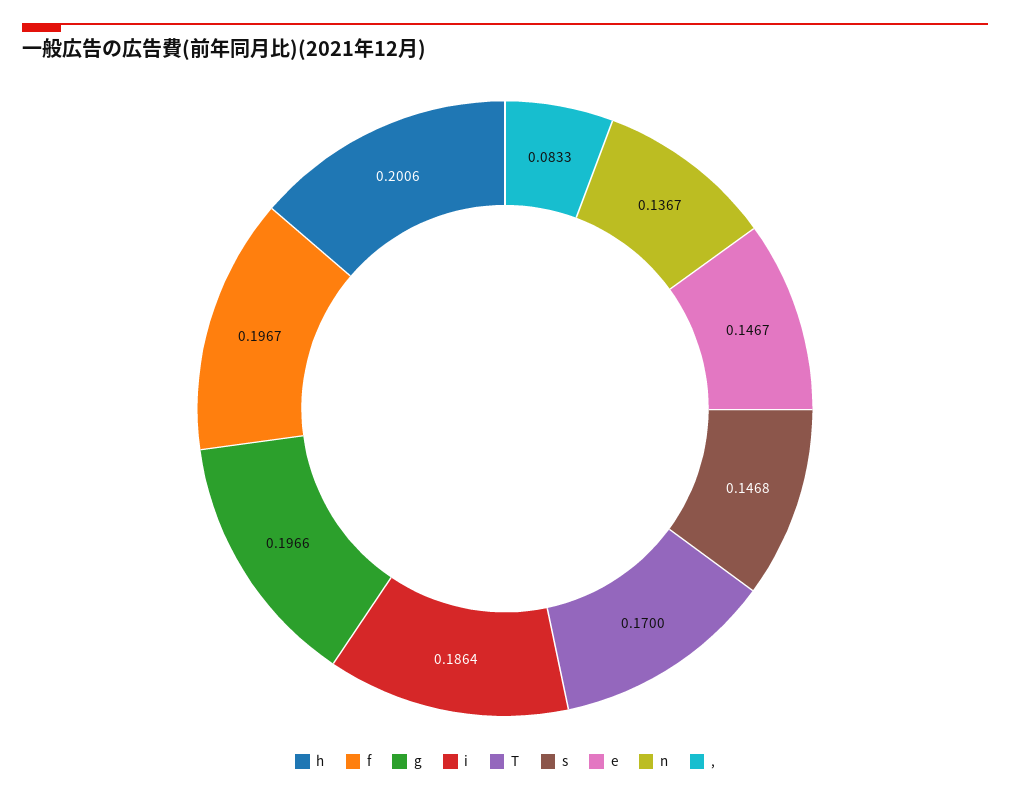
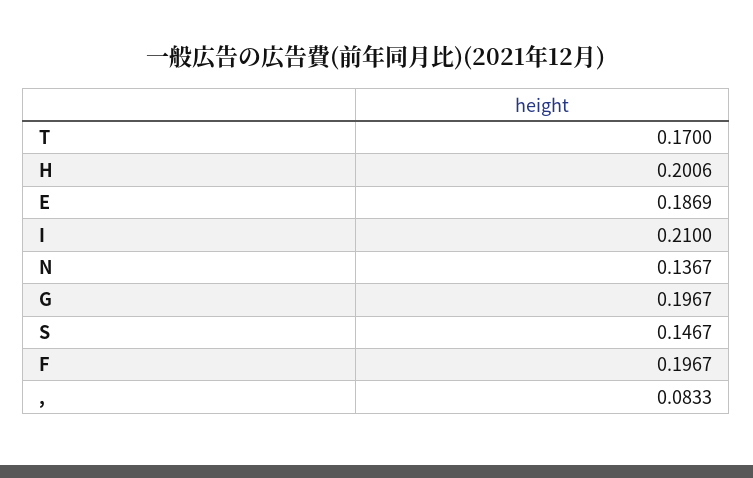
  {
    "h": 0.2006,
    "f": 0.1967,
-   "g": 0.1966,
+   "g": 0.1967,
-   "i": 0.1864,
+   "i": 0.21,
    "T": 0.17,
-   "s": 0.1468,
+   "s": 0.1467,
-   "e": 0.1467,
+   "e": 0.1869,
    "n": 0.1367,
    ",": 0.0833
  }

